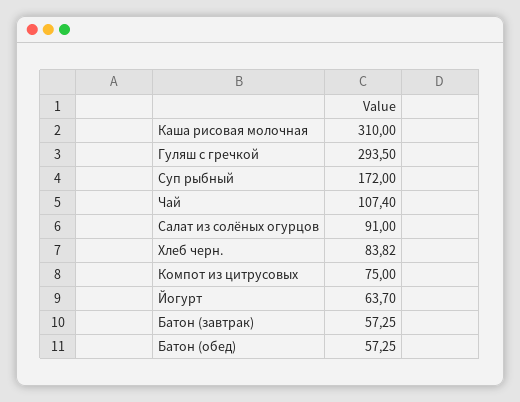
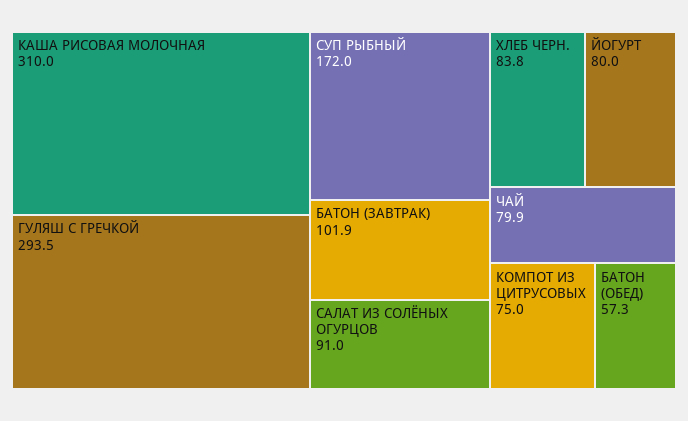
  {
    "Каша рисовая молочная": 310,
    "Гуляш с гречкой": 293.5,
    "Суп рыбный": 172,
-   "Чай": 107.4,
+   "Чай": 79.9,
    "Салат из солёных огурцов": 91,
    "Хлеб черн.": 83.82,
    "Компот из цитрусовых": 75,
-   "Йогурт": 63.7,
+   "Йогурт": 80,
-   "Батон (завтрак)": 57.25,
+   "Батон (завтрак)": 101.9,
    "Батон (обед)": 57.25
  }

